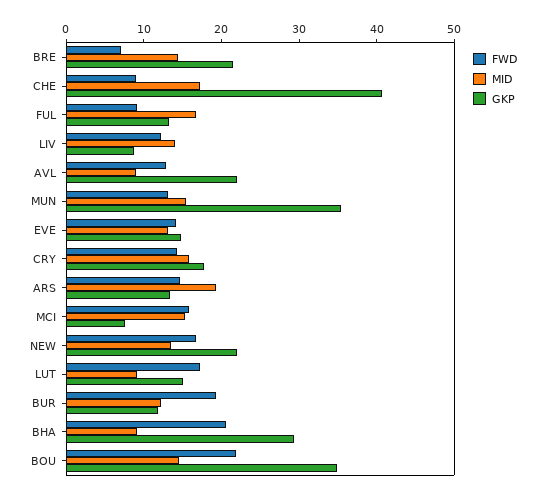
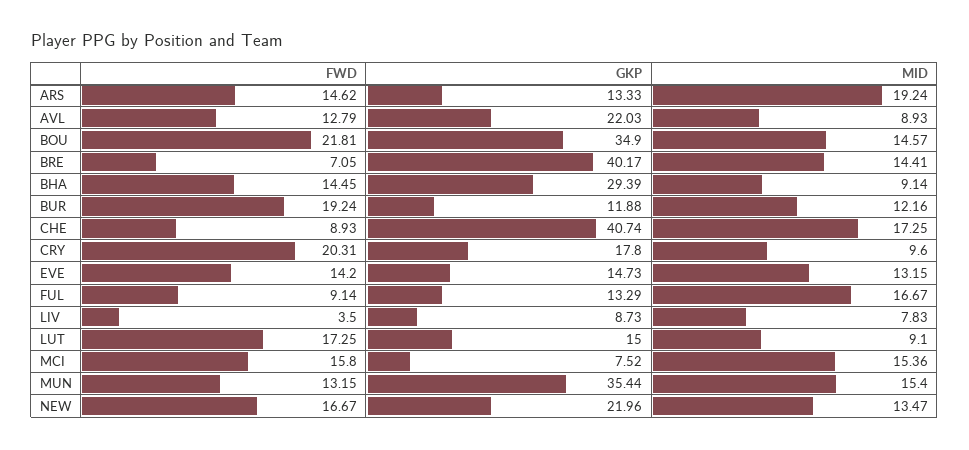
  {
    "FWD": {
      "BRE": 7.05,
      "CHE": 8.93,
      "FUL": 9.14,
-     "LIV": 12,
+     "LIV": 3.5,
      "AVL": 12.79,
      "MUN": 13.15,
      "EVE": 14.2,
-     "CRY": 14,
+     "CRY": 20.31,
      "ARS": 14.62,
      "MCI": 15.8,
      "NEW": 16.67,
      "LUT": 17.25,
      "BUR": 19.24,
-     "BHA": 20,
+     "BHA": 14.45,
      "BOU": 21.81
    },
    "MID": {
      "BRE": 14.41,
      "CHE": 17.25,
      "FUL": 16.67,
-     "LIV": 14,
+     "LIV": 7.83,
      "AVL": 8.93,
      "MUN": 15.4,
      "EVE": 13.15,
-     "CRY": 16,
+     "CRY": 9.6,
      "ARS": 19.24,
      "MCI": 15.36,
      "NEW": 13.47,
      "LUT": 9.1,
      "BUR": 12.16,
      "BHA": 9.14,
      "BOU": 14.57
    },
    "GKP": {
-     "BRE": 22,
+     "BRE": 40.17,
      "CHE": 40.74,
      "FUL": 13.29,
      "LIV": 8.73,
      "AVL": 22.03,
      "MUN": 35.44,
      "EVE": 14.73,
      "CRY": 17.8,
      "ARS": 13.33,
      "MCI": 7.52,
      "NEW": 21.96,
      "LUT": 15,
      "BUR": 11.88,
      "BHA": 29.39,
      "BOU": 34.9
    }
  }

